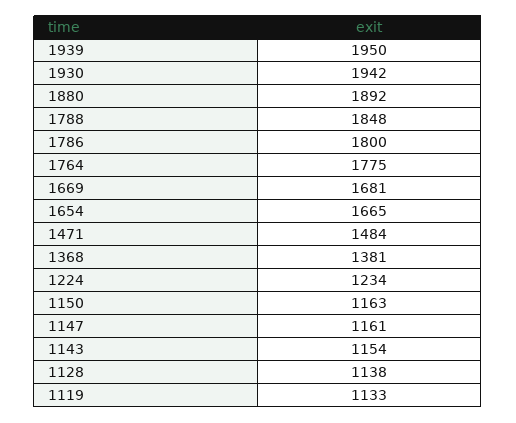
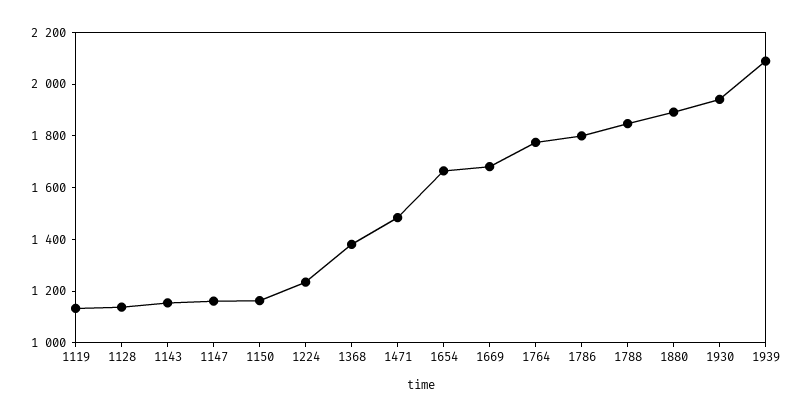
  {
-   "1939": 1950,
+   "1939": 2100,
    "1930": 1942,
    "1880": 1892,
    "1788": 1848,
    "1786": 1800,
    "1764": 1775,
    "1669": 1681,
    "1654": 1665,
    "1471": 1484,
    "1368": 1381,
    "1224": 1234,
    "1150": 1163,
    "1147": 1161,
    "1143": 1154,
    "1128": 1138,
    "1119": 1133
  }

